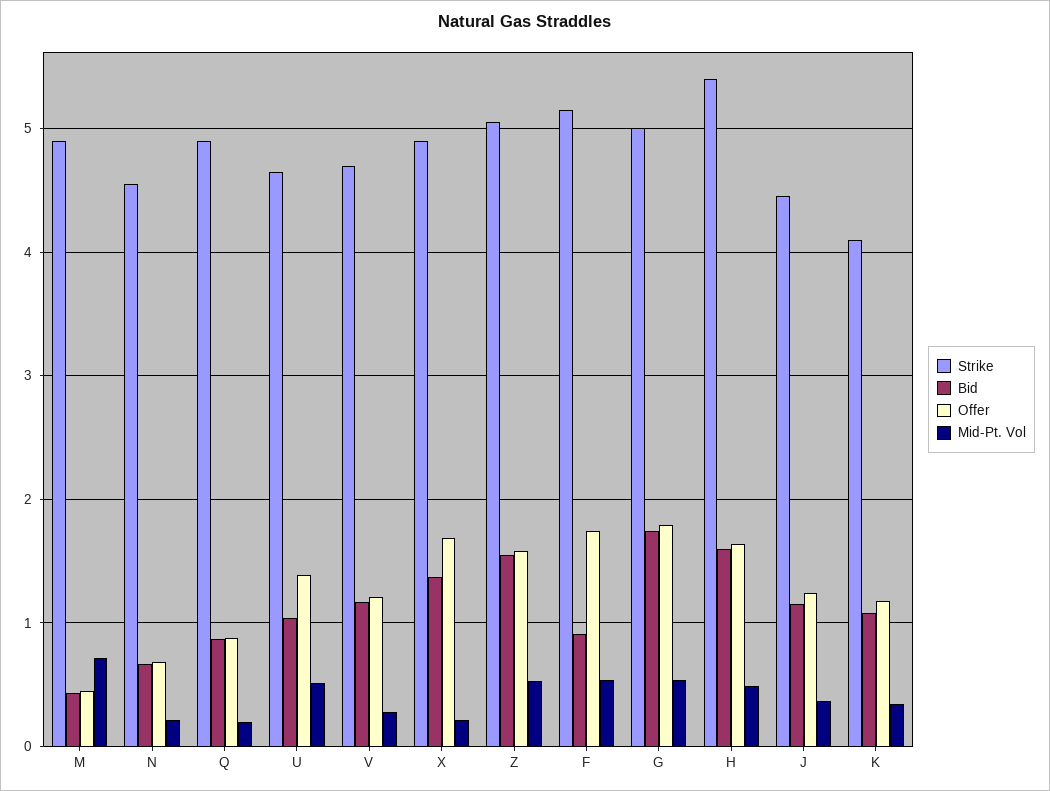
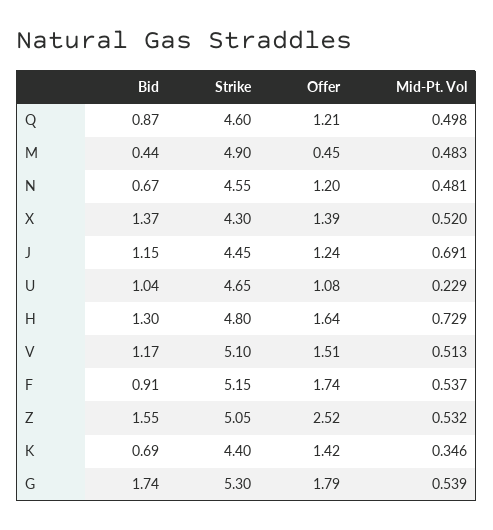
  {
    "Strike": {
      "M": 4.9,
      "N": 4.55,
-     "Q": 4.9,
+     "Q": 4.6,
      "U": 4.65,
-     "V": 4.7,
+     "V": 5.1,
-     "X": 4.9,
+     "X": 4.3,
      "Z": 5.05,
      "F": 5.15,
-     "G": 5,
+     "G": 5.3,
-     "H": 5.4,
+     "H": 4.8,
      "J": 4.45,
-     "K": 4.1
+     "K": 4.4
    },
    "Bid": {
      "M": 0.44,
      "N": 0.67,
      "Q": 0.87,
      "U": 1.04,
      "V": 1.17,
      "X": 1.37,
      "Z": 1.55,
      "F": 0.91,
      "G": 1.74,
-     "H": 1.6,
+     "H": 1.3,
      "J": 1.15,
-     "K": 1.1
+     "K": 0.69
    },
    "Offer": {
      "M": 0.45,
-     "N": 0.7,
+     "N": 1.2,
-     "Q": 0.9,
+     "Q": 1.21,
-     "U": 1.4,
+     "U": 1.08,
-     "V": 1.2,
+     "V": 1.51,
-     "X": 1.7,
+     "X": 1.39,
-     "Z": 1.6,
+     "Z": 2.52,
      "F": 1.74,
      "G": 1.79,
      "H": 1.64,
      "J": 1.24,
-     "K": 1.2
+     "K": 1.42
    },
    "Mid-Pt. Vol": {
-     "M": 0.7,
+     "M": 0.483,
-     "N": 0.2,
+     "N": 0.481,
-     "Q": 0.2,
+     "Q": 0.498,
-     "U": 0.5,
+     "U": 0.229,
-     "V": 0.3,
+     "V": 0.513,
-     "X": 0.2,
+     "X": 0.52,
      "Z": 0.532,
      "F": 0.537,
      "G": 0.539,
-     "H": 0.5,
+     "H": 0.729,
-     "J": 0.4,
+     "J": 0.691,
      "K": 0.346
    }
  }

